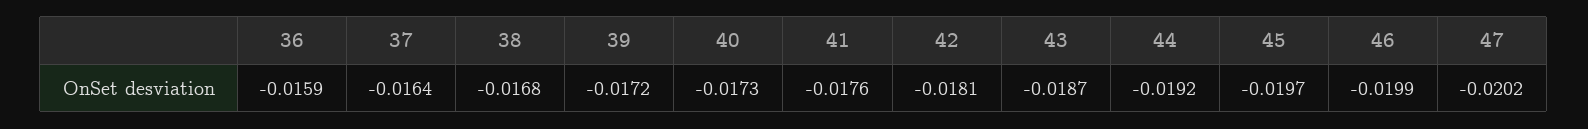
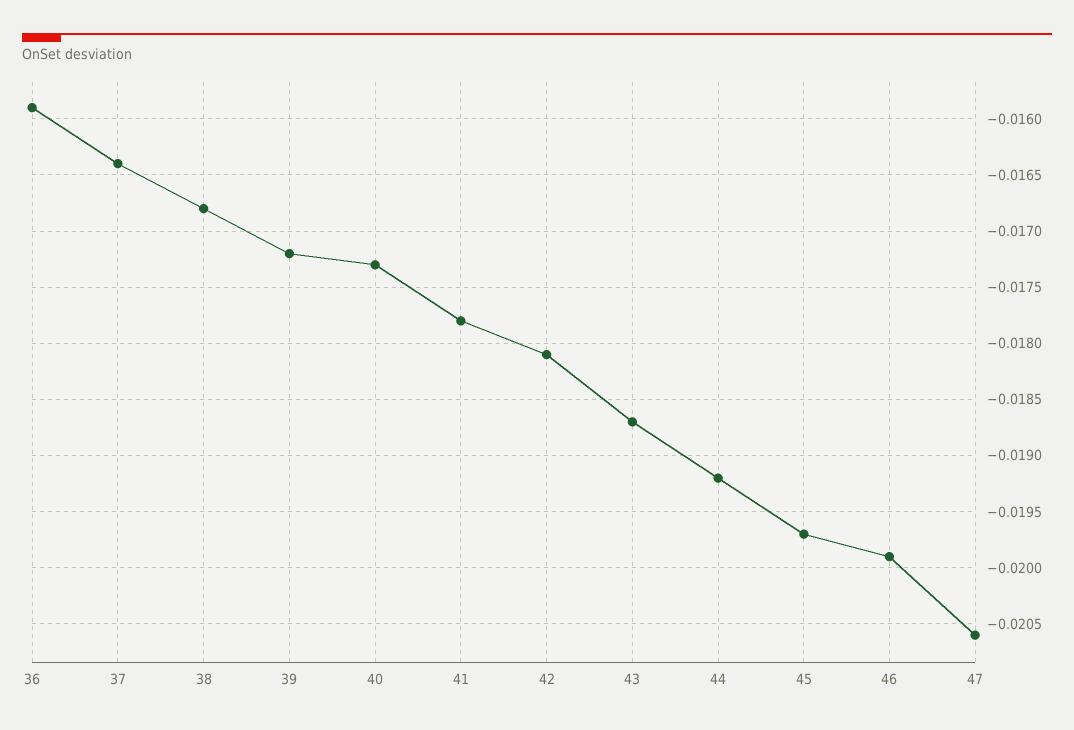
  {
    "36": -0.0159,
    "37": -0.0164,
    "38": -0.0168,
    "39": -0.0172,
    "40": -0.0173,
-   "41": -0.0176,
+   "41": -0.0178,
    "42": -0.0181,
    "43": -0.0187,
    "44": -0.0192,
    "45": -0.0197,
    "46": -0.0199,
-   "47": -0.0202
+   "47": -0.0206
  }

